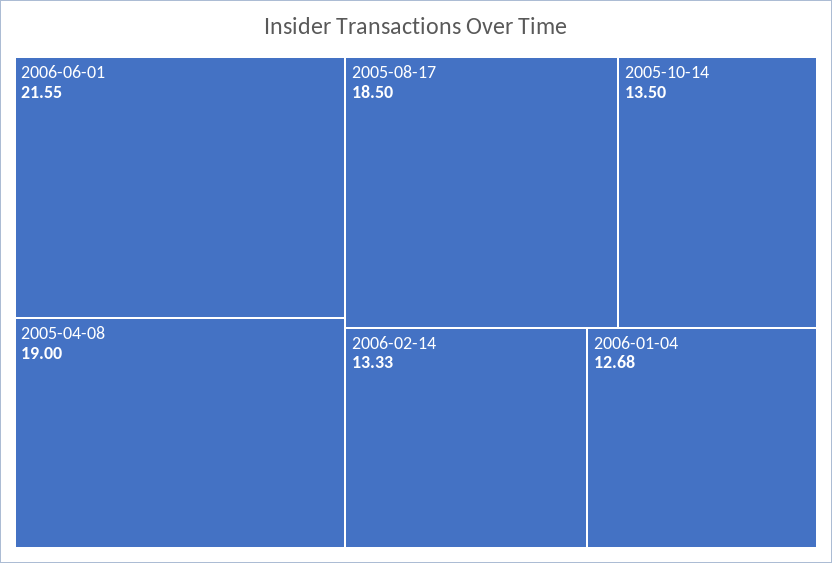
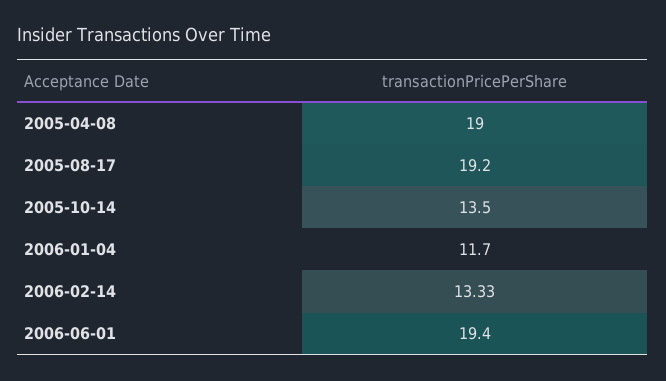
  {
-   "2006-06-01": 21.55,
+   "2006-06-01": 19.4,
    "2005-04-08": 19,
-   "2005-08-17": 18.5,
+   "2005-08-17": 19.2,
    "2005-10-14": 13.5,
    "2006-02-14": 13.33,
-   "2006-01-04": 12.68
+   "2006-01-04": 11.7
  }

